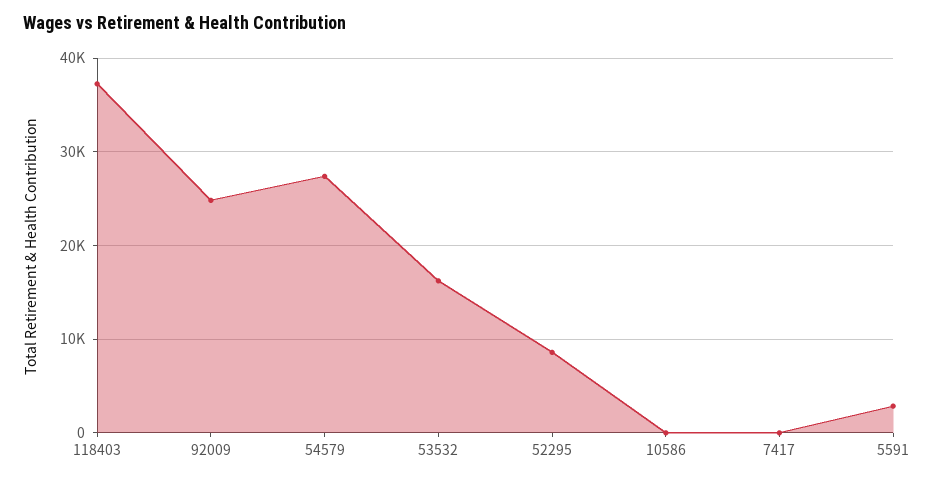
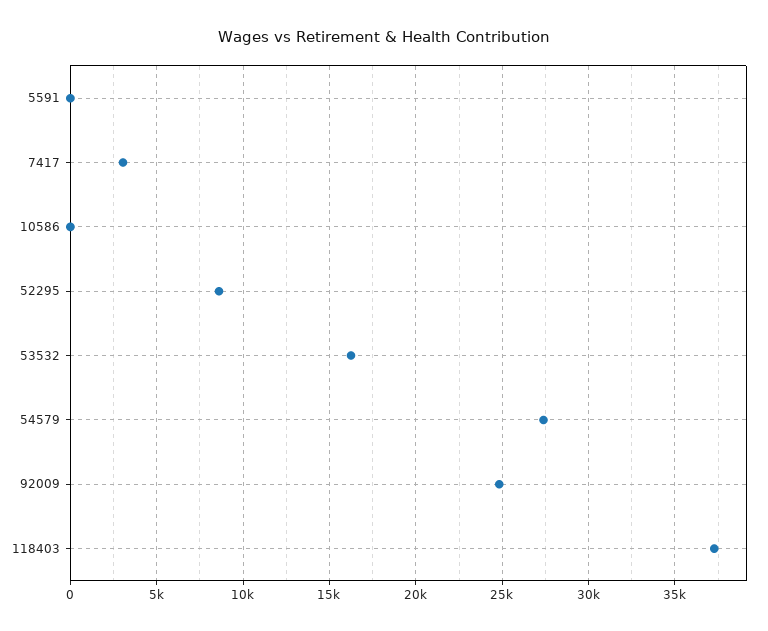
  {
    "118403": 37500,
    "92009": 25000,
    "54579": 27500,
    "53532": 16000,
    "52295": 8500,
    "10586": 0,
-   "7417": 0,
+   "7417": 3000,
-   "5591": 3000
+   "5591": 0
  }

